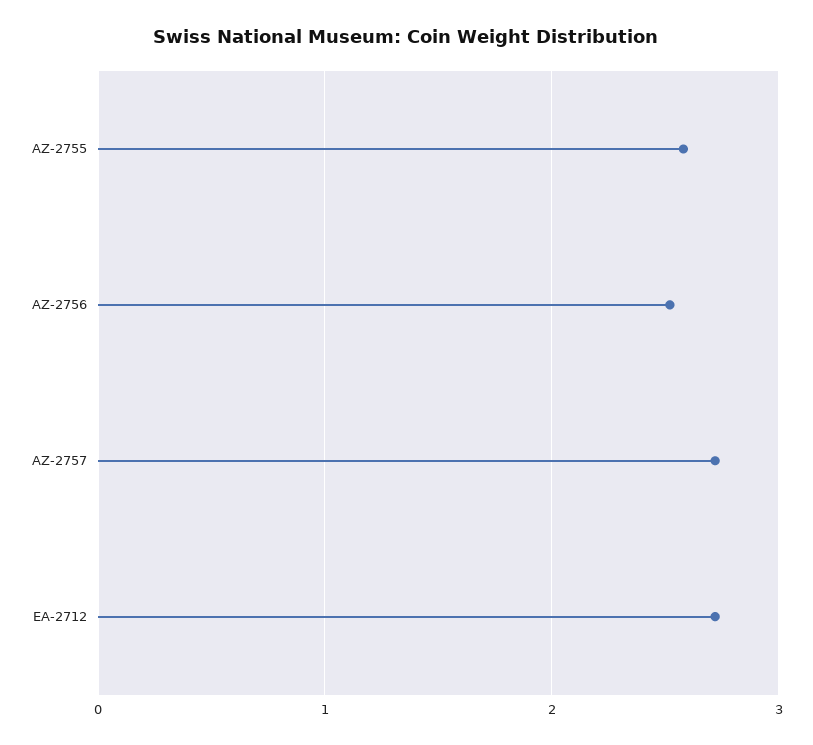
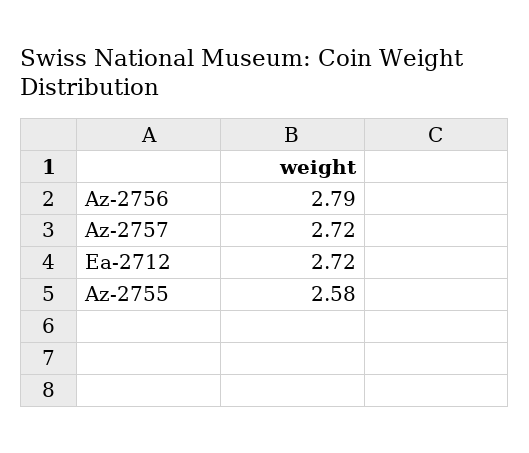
  {
    "AZ-2755": 2.58,
-   "AZ-2756": 2.5,
+   "AZ-2756": 2.79,
    "AZ-2757": 2.72,
    "EA-2712": 2.72
  }

